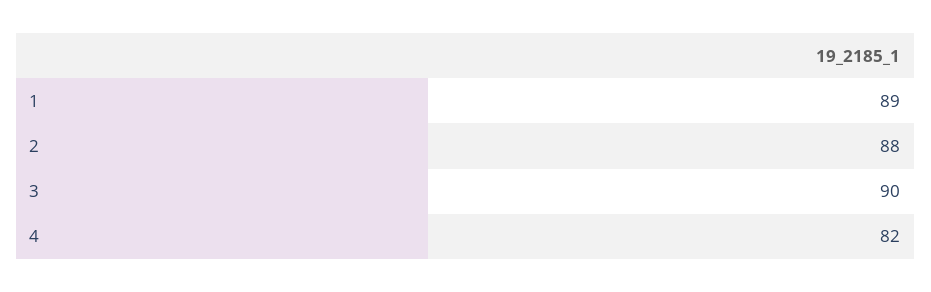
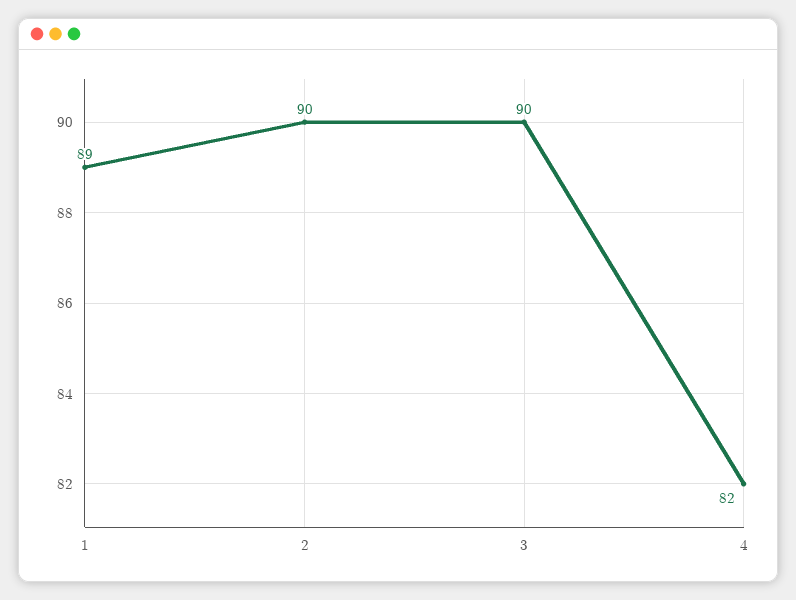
  {
    "1": 89,
-   "2": 88,
+   "2": 90,
    "3": 90,
    "4": 82
  }

